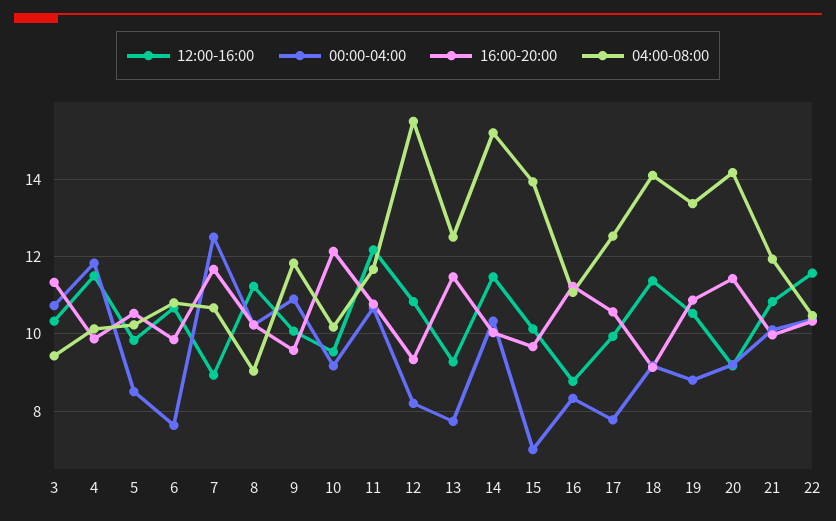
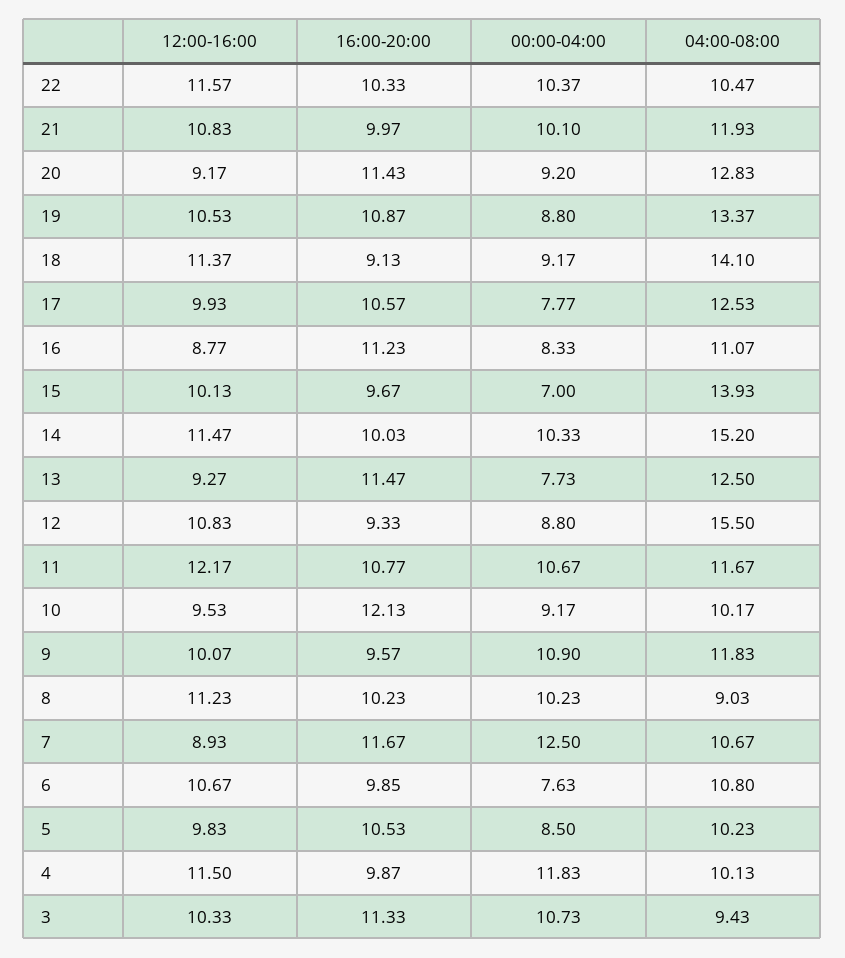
  {
    "12:00-16:00": {
      "3": 10.33,
      "4": 11.5,
      "5": 9.83,
      "6": 10.67,
      "7": 8.93,
      "8": 11.23,
      "9": 10.07,
      "10": 9.53,
      "11": 12.17,
      "12": 10.83,
      "13": 9.27,
      "14": 11.47,
      "15": 10.13,
      "16": 8.77,
      "17": 9.93,
      "18": 11.37,
      "19": 10.53,
      "20": 9.17,
      "21": 10.83,
      "22": 11.57
    },
    "00:00-04:00": {
      "3": 10.73,
      "4": 11.83,
      "5": 8.5,
      "6": 7.63,
      "7": 12.5,
      "8": 10.23,
      "9": 10.9,
      "10": 9.17,
      "11": 10.67,
-     "12": 8.2,
+     "12": 8.8,
      "13": 7.73,
      "14": 10.33,
      "15": 7,
      "16": 8.33,
      "17": 7.77,
      "18": 9.17,
      "19": 8.8,
      "20": 9.2,
      "21": 10.1,
      "22": 10.37
    },
    "16:00-20:00": {
      "3": 11.33,
      "4": 9.87,
      "5": 10.53,
      "6": 9.85,
      "7": 11.67,
      "8": 10.23,
      "9": 9.57,
      "10": 12.13,
      "11": 10.77,
      "12": 9.33,
      "13": 11.47,
      "14": 10.03,
      "15": 9.67,
      "16": 11.23,
      "17": 10.57,
      "18": 9.13,
      "19": 10.87,
      "20": 11.43,
      "21": 9.97,
      "22": 10.33
    },
    "04:00-08:00": {
      "3": 9.43,
      "4": 10.13,
      "5": 10.23,
      "6": 10.8,
      "7": 10.67,
      "8": 9.03,
      "9": 11.83,
      "10": 10.17,
      "11": 11.67,
      "12": 15.5,
      "13": 12.5,
      "14": 15.2,
      "15": 13.93,
      "16": 11.07,
      "17": 12.53,
      "18": 14.1,
      "19": 13.37,
-     "20": 14.2,
+     "20": 12.83,
      "21": 11.93,
      "22": 10.47
    }
  }

